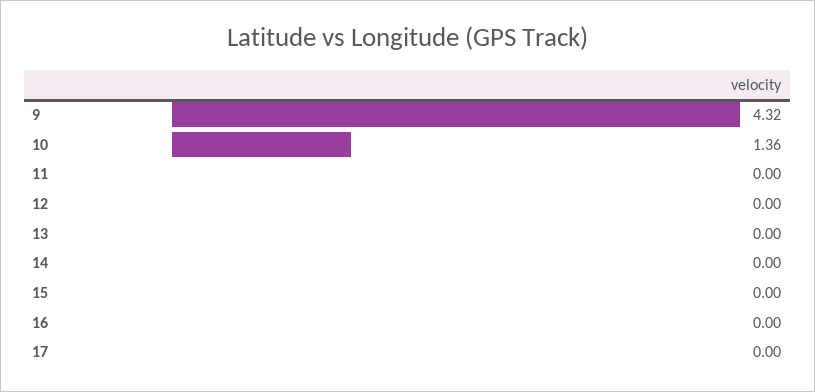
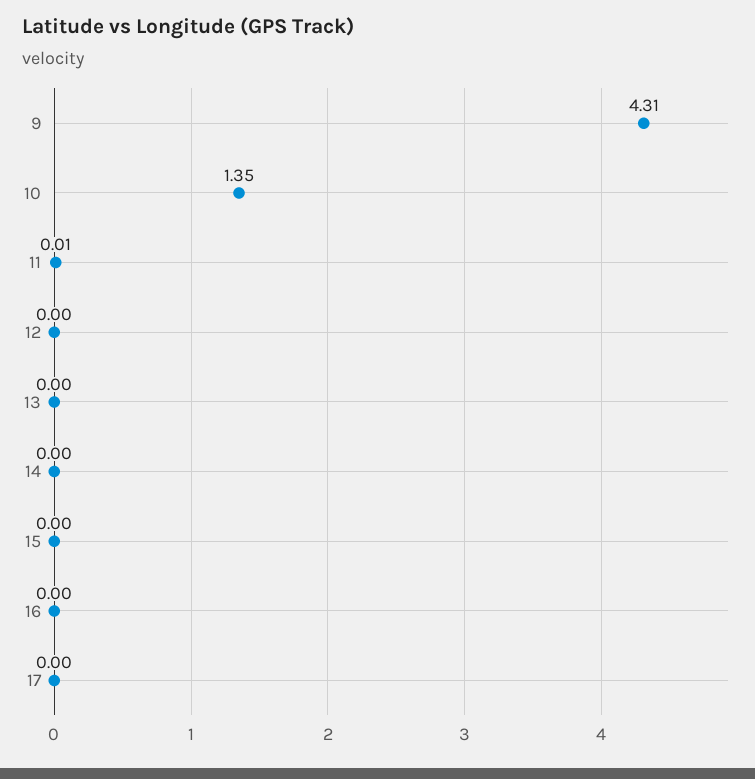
  {
-   "9": 4.32,
+   "9": 4.31,
-   "10": 1.36,
+   "10": 1.35,
-   "11": 0,
+   "11": 0.01,
    "12": 0,
    "13": 0,
    "14": 0,
    "15": 0,
    "16": 0,
    "17": 0
  }

